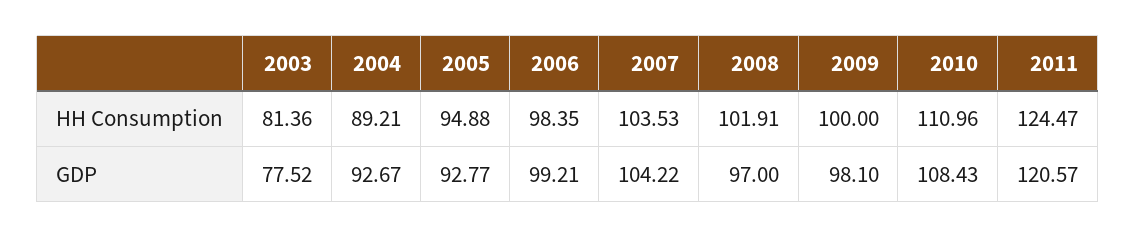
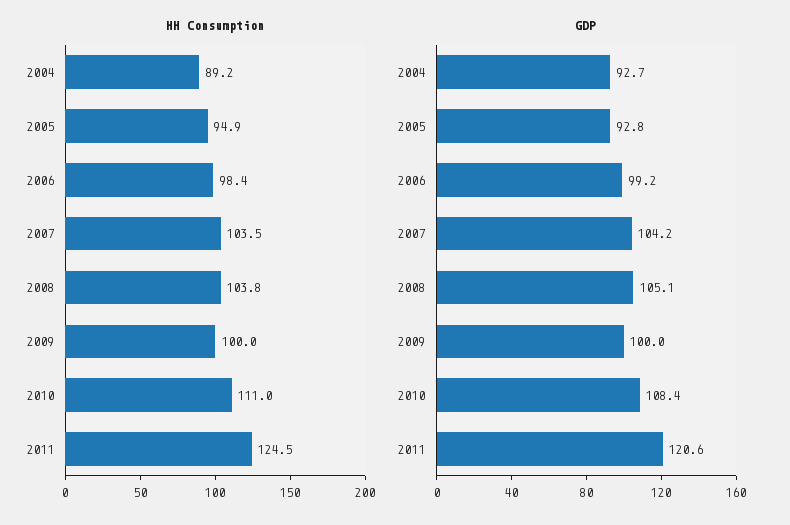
  {
    "HH Consumption": {
-     "2003": 81.36,
      "2004": 89.21,
      "2005": 94.88,
      "2006": 98.35,
      "2007": 103.53,
-     "2008": 101.91,
+     "2008": 103.8,
      "2009": 100,
      "2010": 110.96,
      "2011": 124.47
    },
    "GDP": {
-     "2003": 77.52,
      "2004": 92.67,
      "2005": 92.77,
      "2006": 99.21,
      "2007": 104.22,
-     "2008": 97,
+     "2008": 105.1,
-     "2009": 98.1,
+     "2009": 100,
      "2010": 108.43,
      "2011": 120.57
    }
  }

